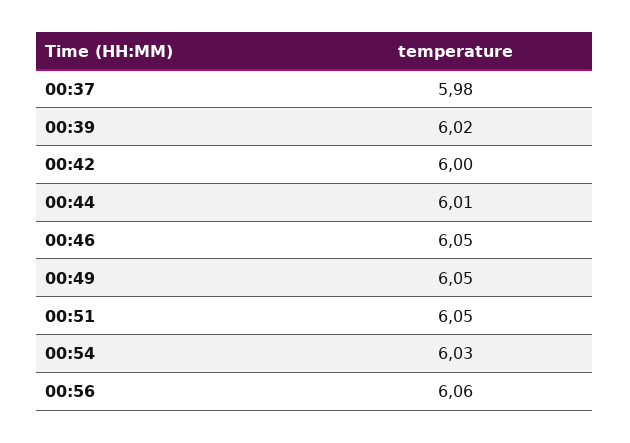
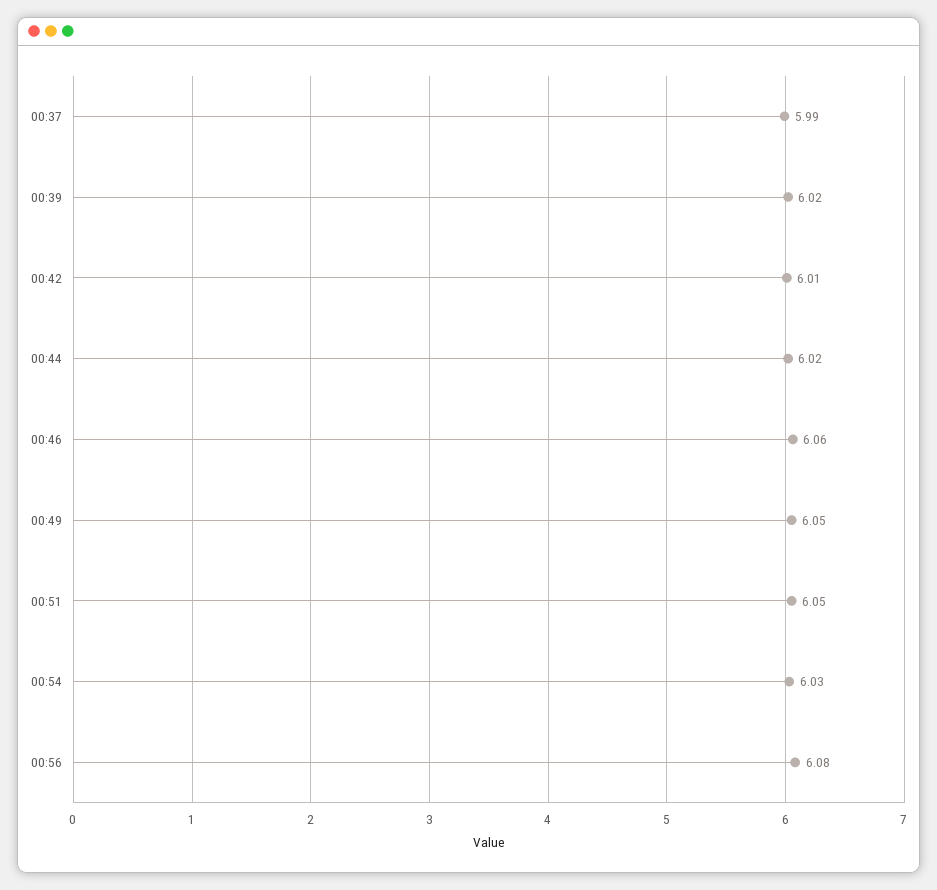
  {
-   "00:37": 5.98,
+   "00:37": 5.99,
    "00:39": 6.02,
-   "00:42": 6,
+   "00:42": 6.01,
-   "00:44": 6.01,
+   "00:44": 6.02,
-   "00:46": 6.05,
+   "00:46": 6.06,
    "00:49": 6.05,
    "00:51": 6.05,
    "00:54": 6.03,
-   "00:56": 6.06
+   "00:56": 6.08
  }

